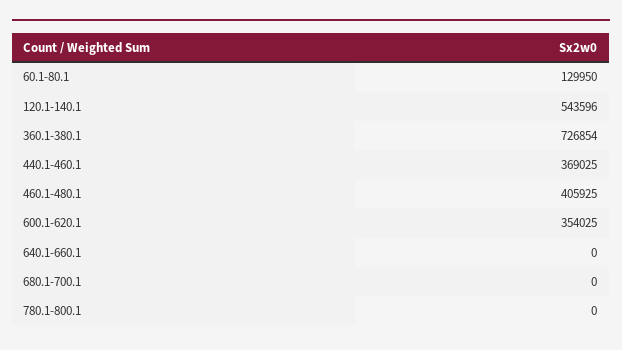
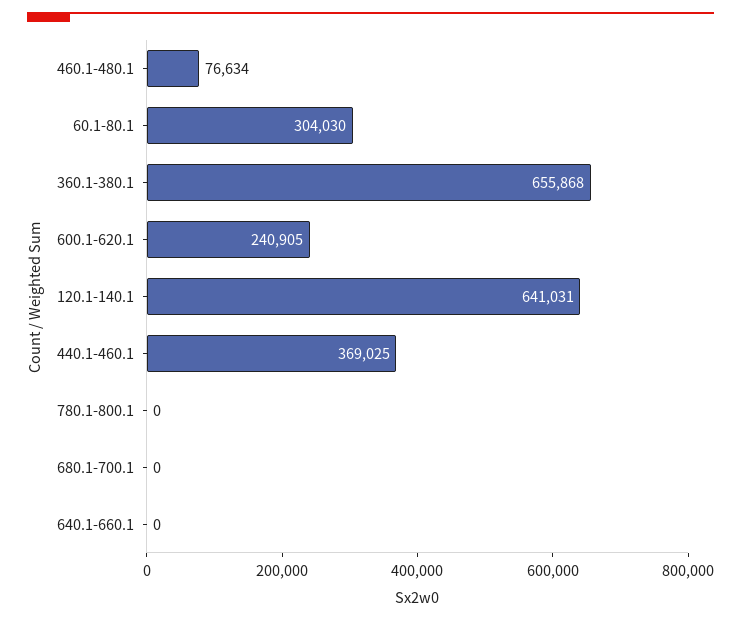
  {
-   "60.1-80.1": 129950,
+   "60.1-80.1": 304030,
-   "120.1-140.1": 543596,
+   "120.1-140.1": 641031,
-   "360.1-380.1": 726854,
+   "360.1-380.1": 655868,
    "440.1-460.1": 369025,
-   "460.1-480.1": 405925,
+   "460.1-480.1": 76634,
-   "600.1-620.1": 354025,
+   "600.1-620.1": 240905,
    "640.1-660.1": 0,
    "680.1-700.1": 0,
    "780.1-800.1": 0
  }

